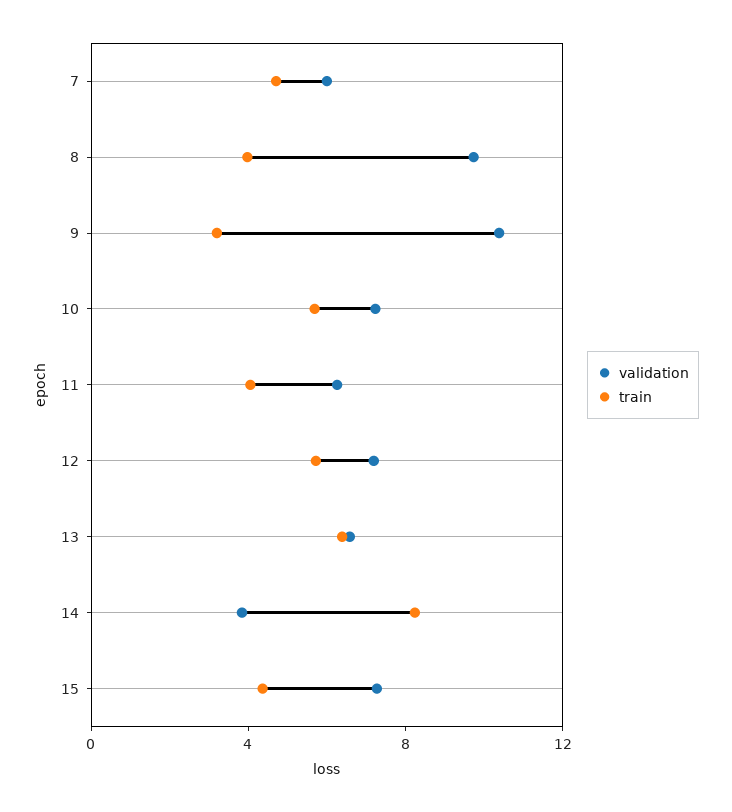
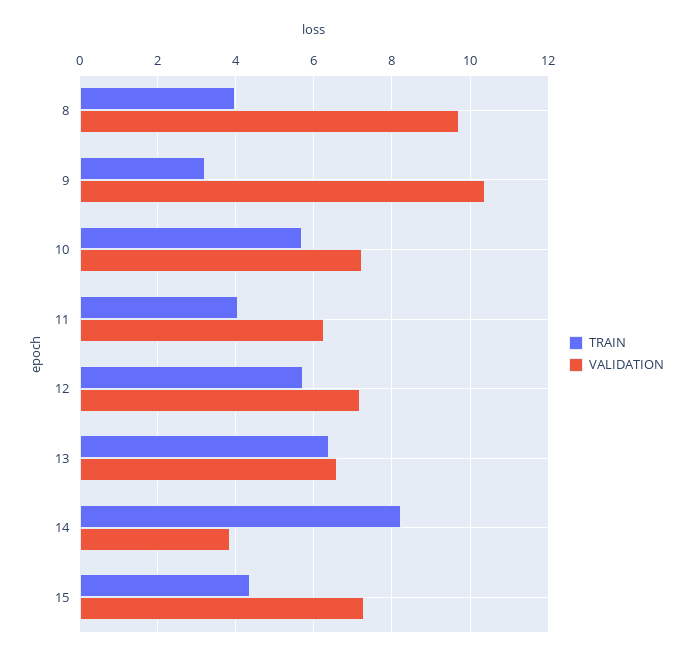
  {
    "validation": {
-     "7": 6,
      "8": 9.8,
      "9": 10.4,
      "10": 7.2,
      "11": 6.2,
      "12": 7.2,
      "13": 6.6,
      "14": 3.8,
      "15": 7.2
    },
    "train": {
-     "7": 5,
      "8": 4,
      "9": 3.2,
      "10": 5.6,
      "11": 4,
      "12": 5.8,
      "13": 6.4,
      "14": 8.2,
      "15": 4.4
    }
  }

